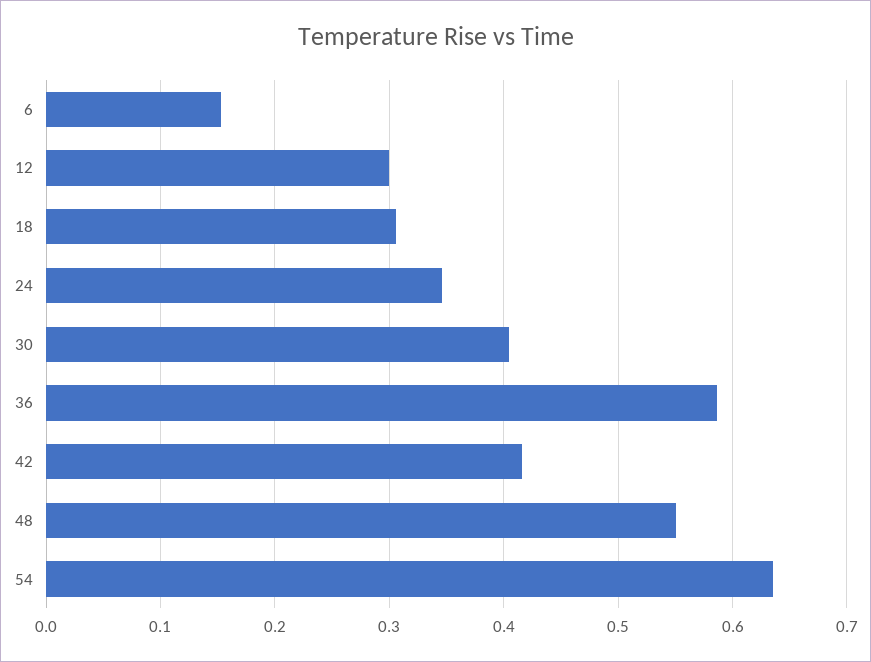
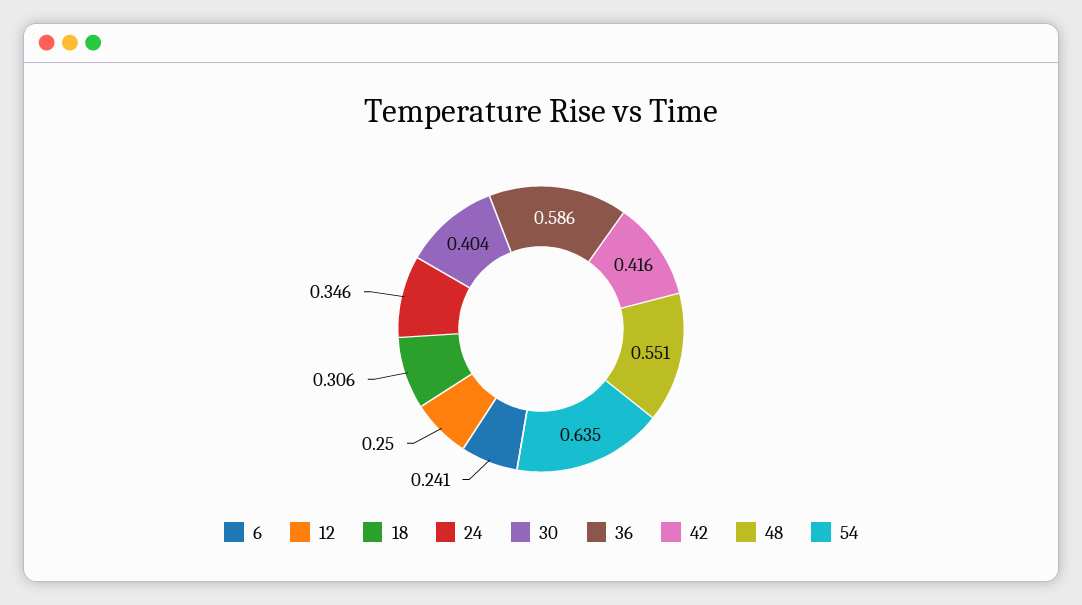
  {
-   "6": 0.15,
+   "6": 0.241,
-   "12": 0.3,
+   "12": 0.25,
    "18": 0.306,
    "24": 0.346,
    "30": 0.404,
    "36": 0.586,
    "42": 0.416,
    "48": 0.551,
    "54": 0.635
  }

